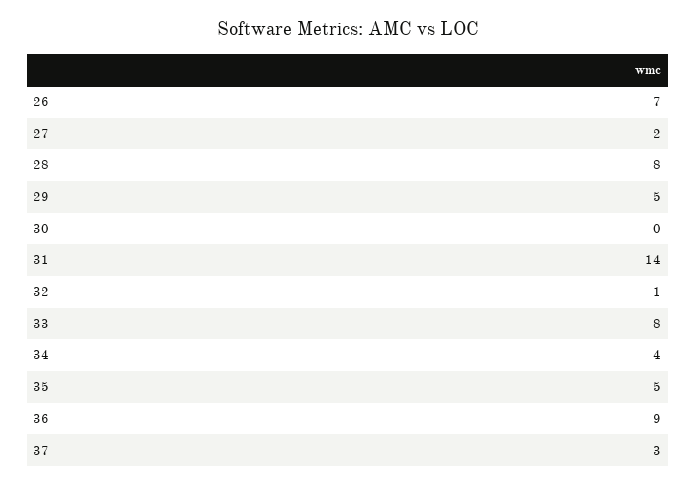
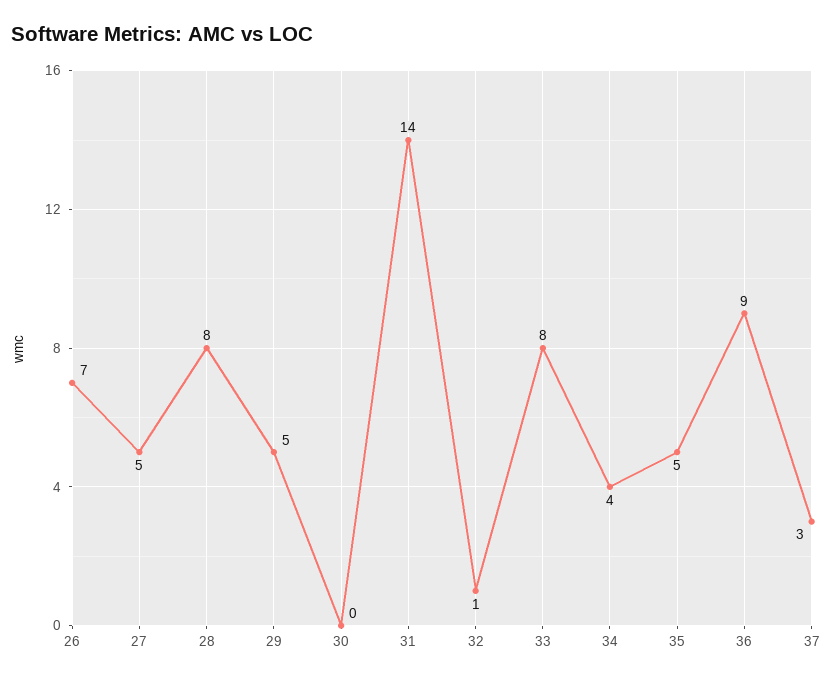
  {
    "26": 7,
-   "27": 2,
+   "27": 5,
    "28": 8,
    "29": 5,
    "30": 0,
    "31": 14,
    "32": 1,
    "33": 8,
    "34": 4,
    "35": 5,
    "36": 9,
    "37": 3
  }

